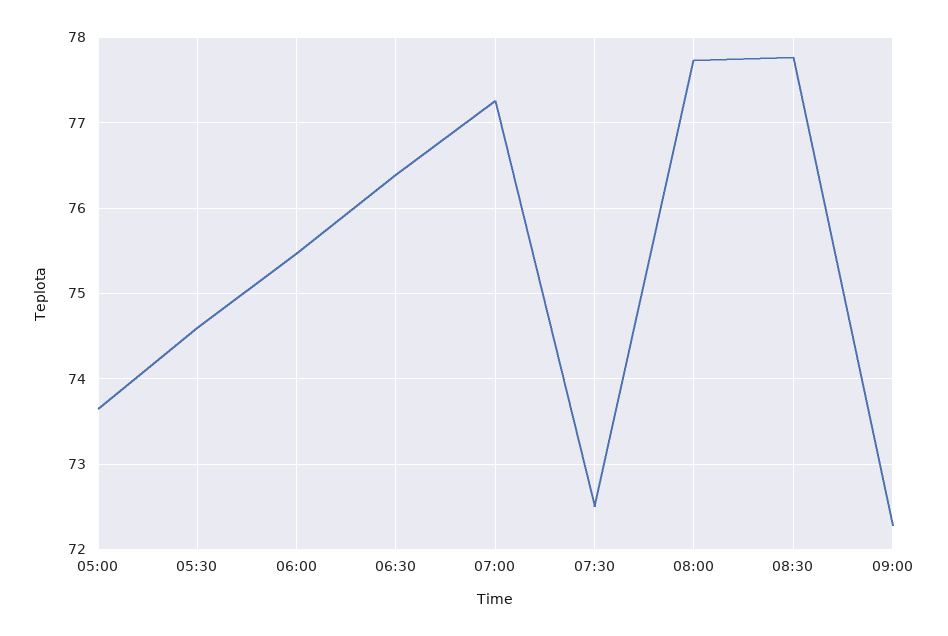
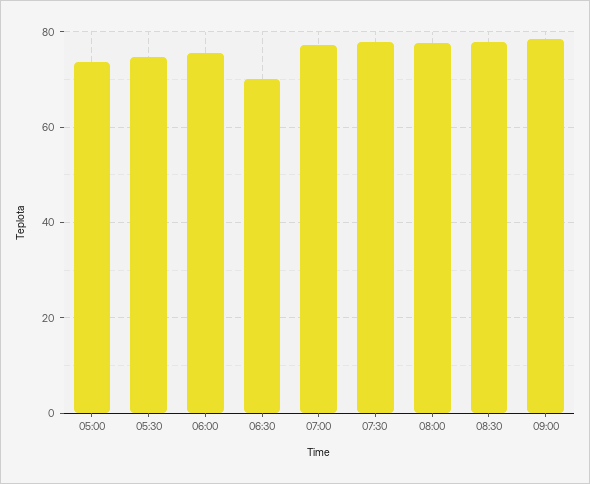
  {
    "05:00": 73.7,
    "05:30": 74.6,
    "06:00": 75.5,
-   "06:30": 76.4,
+   "06:30": 70,
    "07:00": 77.3,
-   "07:30": 72.5,
+   "07:30": 78,
    "08:00": 77.7,
    "08:30": 77.8,
-   "09:00": 72.3
+   "09:00": 78
  }

